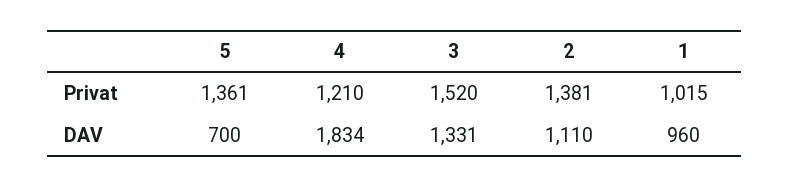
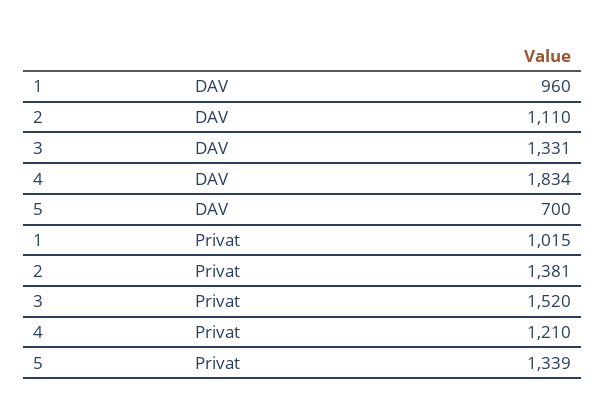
  {
    "5": {
-     "Privat": 1361,
+     "Privat": 1339,
      "DAV": 700
    },
    "4": {
      "Privat": 1210,
      "DAV": 1834
    },
    "3": {
      "Privat": 1520,
      "DAV": 1331
    },
    "2": {
      "Privat": 1381,
      "DAV": 1110
    },
    "1": {
      "Privat": 1015,
      "DAV": 960
    }
  }

